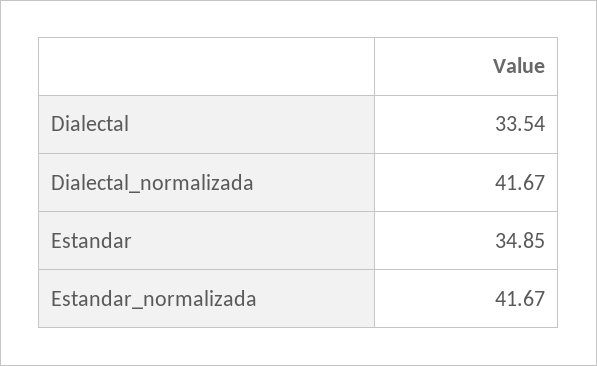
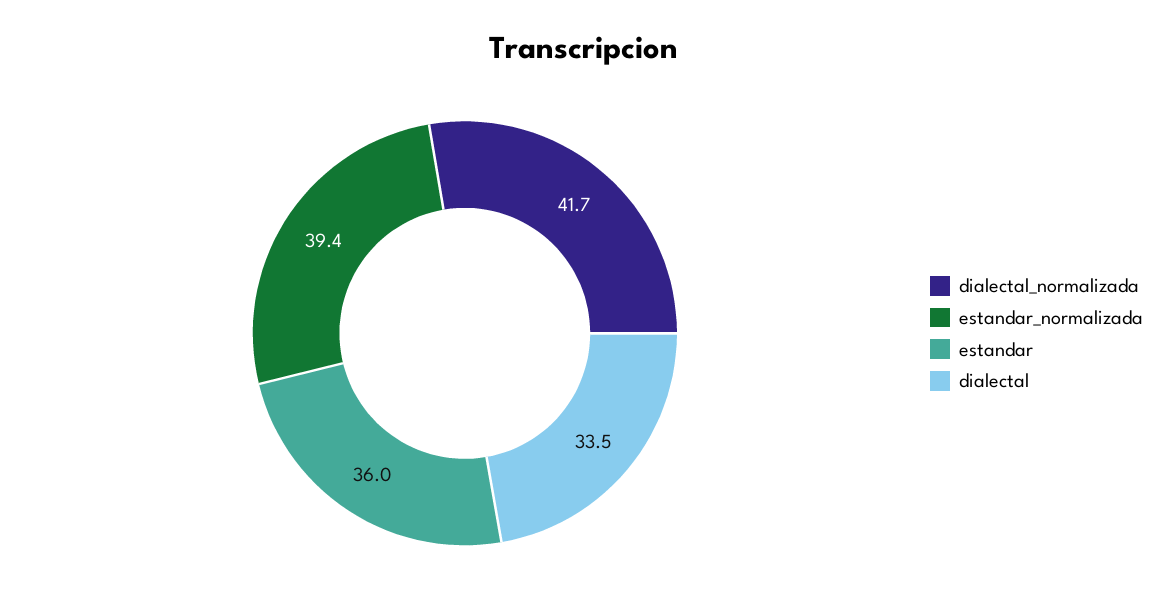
  {
    "Dialectal": 33.54,
    "Dialectal_normalizada": 41.67,
-   "Estandar": 34.85,
+   "Estandar": 36,
-   "Estandar_normalizada": 41.67
+   "Estandar_normalizada": 39.4
  }

